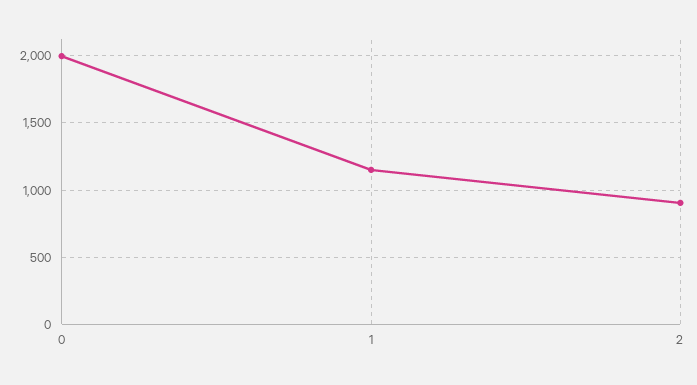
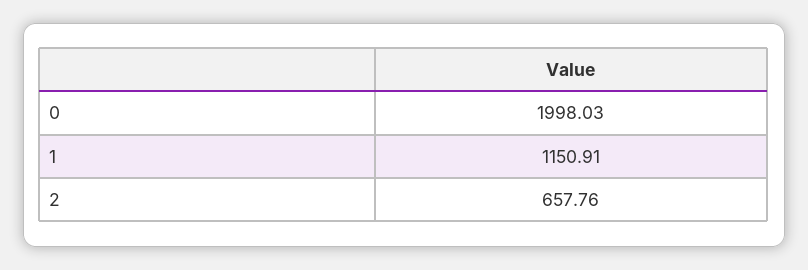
  {
    "0": 1998.03,
    "1": 1150.91,
-   "2": 900
+   "2": 657.76
  }

